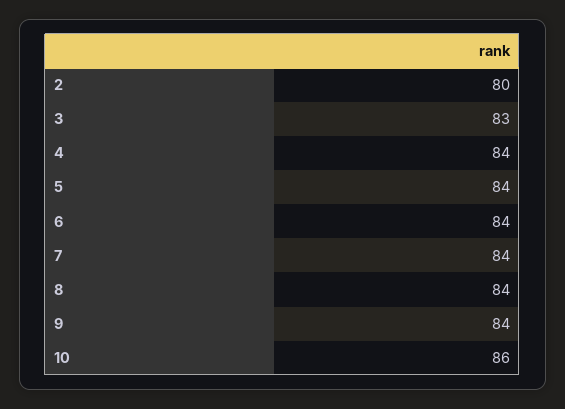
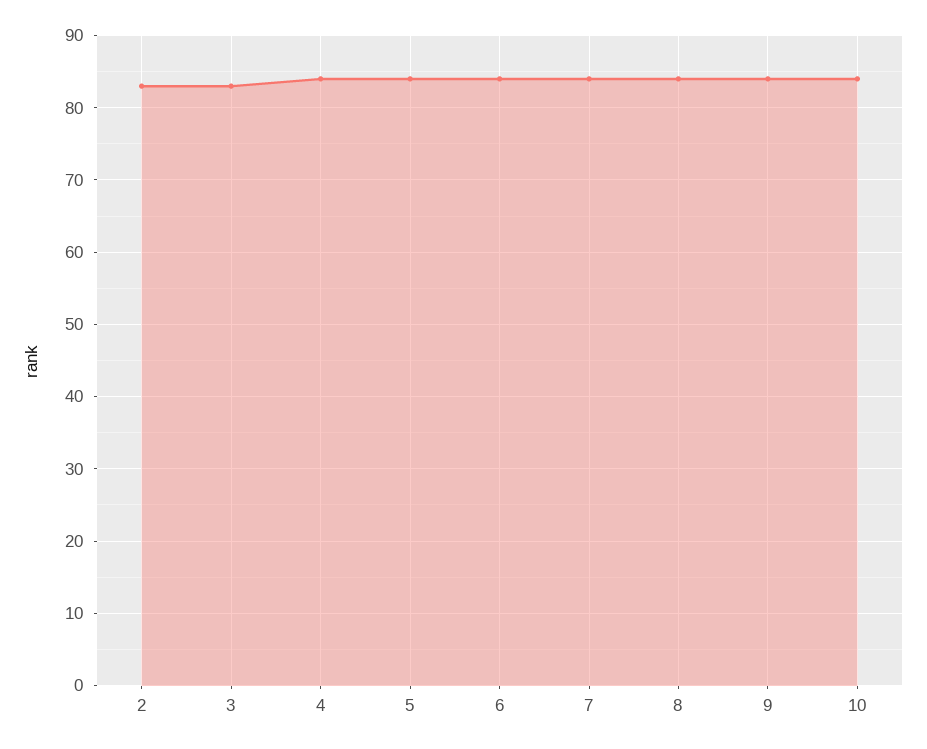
  {
-   "2": 80,
+   "2": 83,
    "3": 83,
    "4": 84,
    "5": 84,
    "6": 84,
    "7": 84,
    "8": 84,
    "9": 84,
-   "10": 86
+   "10": 84
  }

